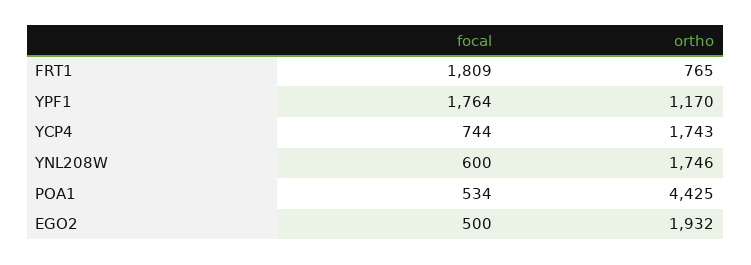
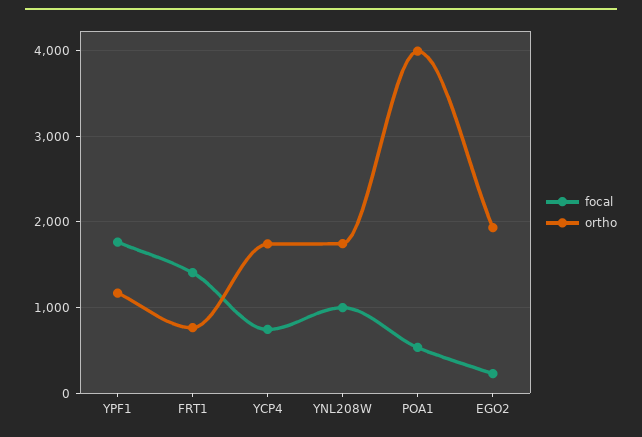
  {
    "focal": {
-     "FRT1": 1809,
+     "FRT1": 1400,
      "YPF1": 1764,
      "YCP4": 744,
-     "YNL208W": 600,
+     "YNL208W": 1000,
      "POA1": 534,
-     "EGO2": 500
+     "EGO2": 200
    },
    "ortho": {
      "FRT1": 765,
      "YPF1": 1170,
      "YCP4": 1743,
      "YNL208W": 1746,
-     "POA1": 4425,
+     "POA1": 4000,
      "EGO2": 1932
    }
  }

